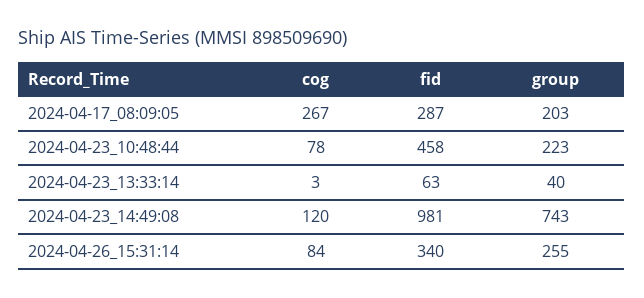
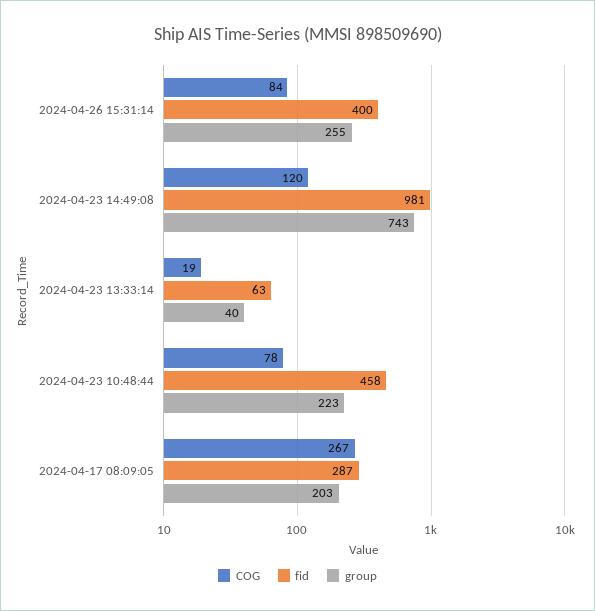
  {
    "cog": {
      "2024-04-17_08:09:05": 267,
      "2024-04-23_10:48:44": 78,
-     "2024-04-23_13:33:14": 3,
+     "2024-04-23_13:33:14": 19,
      "2024-04-23_14:49:08": 120,
      "2024-04-26_15:31:14": 84
    },
    "fid": {
      "2024-04-17_08:09:05": 287,
      "2024-04-23_10:48:44": 458,
      "2024-04-23_13:33:14": 63,
      "2024-04-23_14:49:08": 981,
-     "2024-04-26_15:31:14": 340
+     "2024-04-26_15:31:14": 400
    },
    "group": {
      "2024-04-17_08:09:05": 203,
      "2024-04-23_10:48:44": 223,
      "2024-04-23_13:33:14": 40,
      "2024-04-23_14:49:08": 743,
      "2024-04-26_15:31:14": 255
    }
  }

